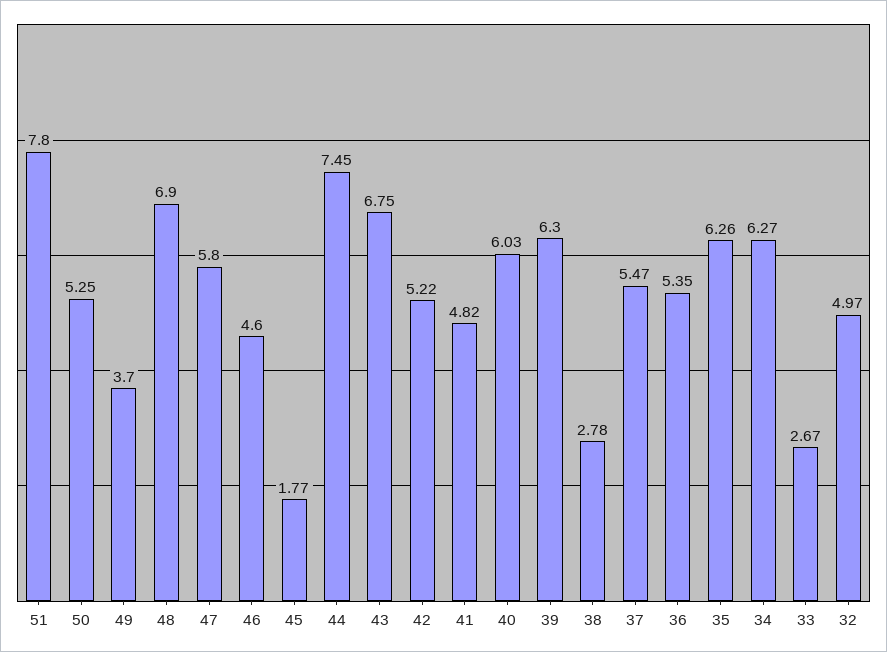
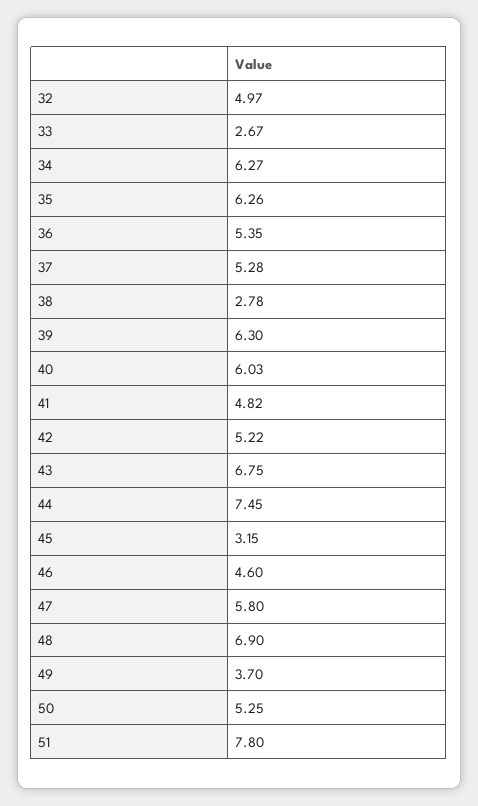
  {
    "51": 7.8,
    "50": 5.25,
    "49": 3.7,
    "48": 6.9,
    "47": 5.8,
    "46": 4.6,
-   "45": 1.77,
+   "45": 3.15,
    "44": 7.45,
    "43": 6.75,
    "42": 5.22,
    "41": 4.82,
    "40": 6.03,
    "39": 6.3,
    "38": 2.78,
-   "37": 5.47,
+   "37": 5.28,
    "36": 5.35,
    "35": 6.26,
    "34": 6.27,
    "33": 2.67,
    "32": 4.97
  }

